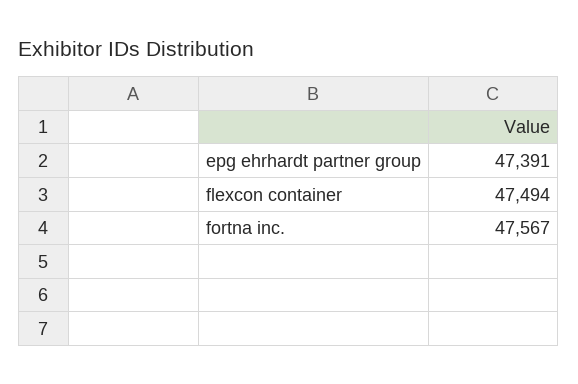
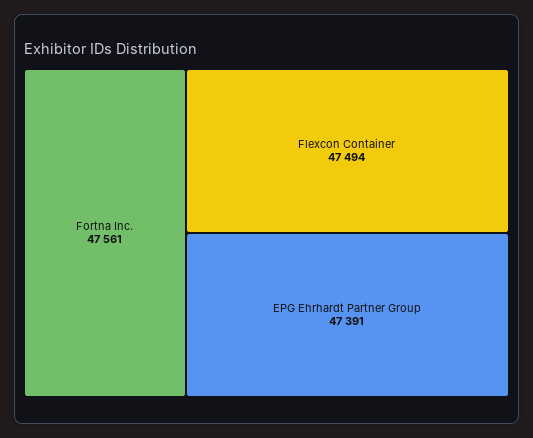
  {
    "epg ehrhardt partner group": 47391,
    "flexcon container": 47494,
-   "fortna inc.": 47567
+   "fortna inc.": 47561
  }

